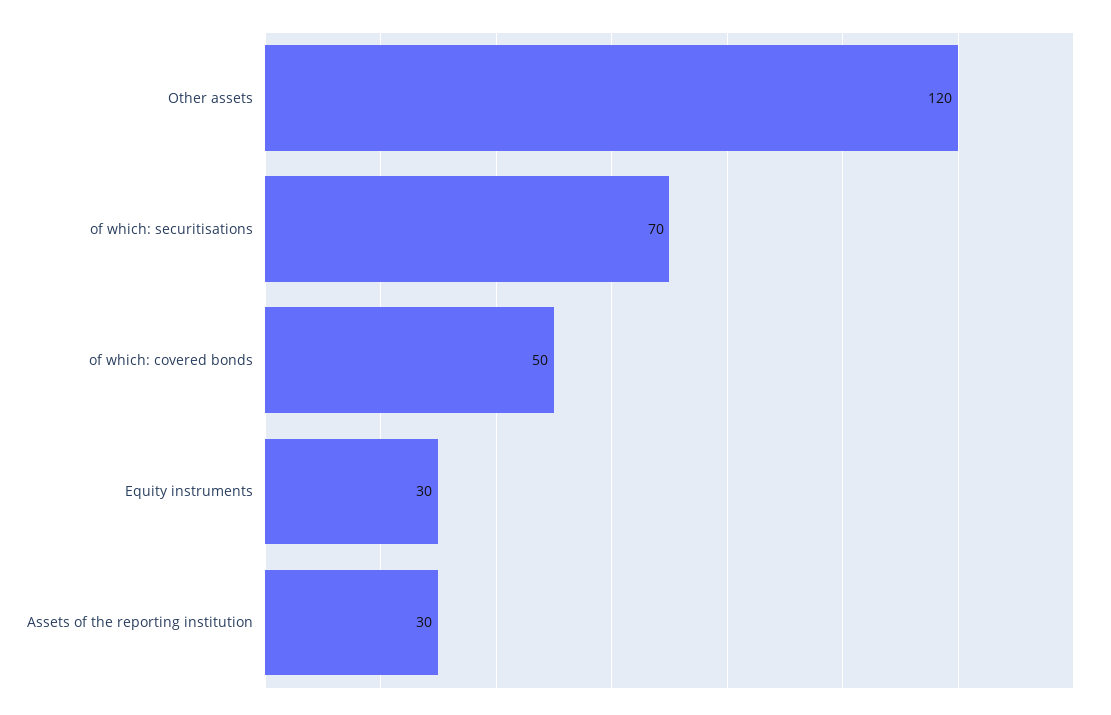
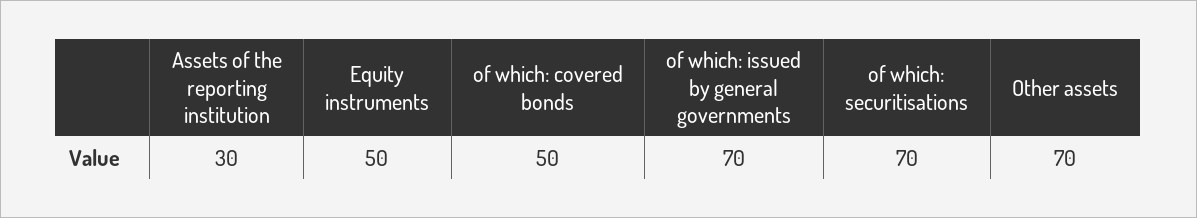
  {
-   "Other assets": 120,
+   "Other assets": 70,
    "of which: securitisations": 70,
    "of which: covered bonds": 50,
-   "Equity instruments": 30,
+   "Equity instruments": 50,
-   "Assets of the reporting institution": 30
+   "Assets of the reporting institution": 30,
+   "of which: issued by general governments": 70
  }

